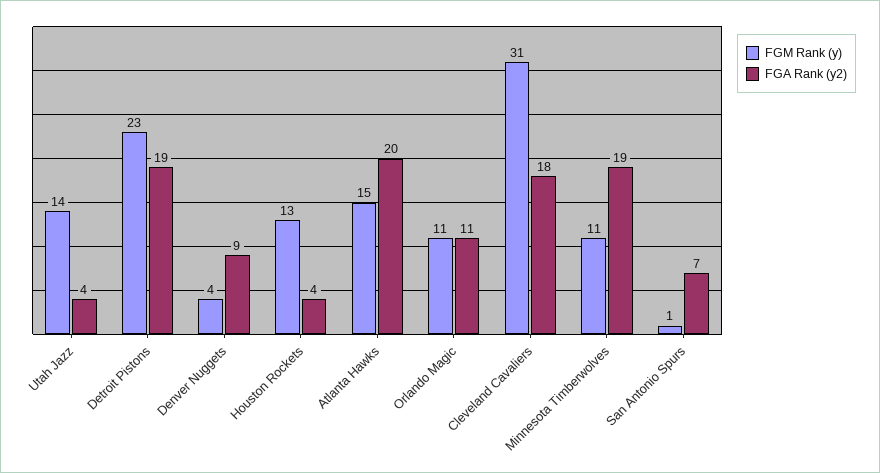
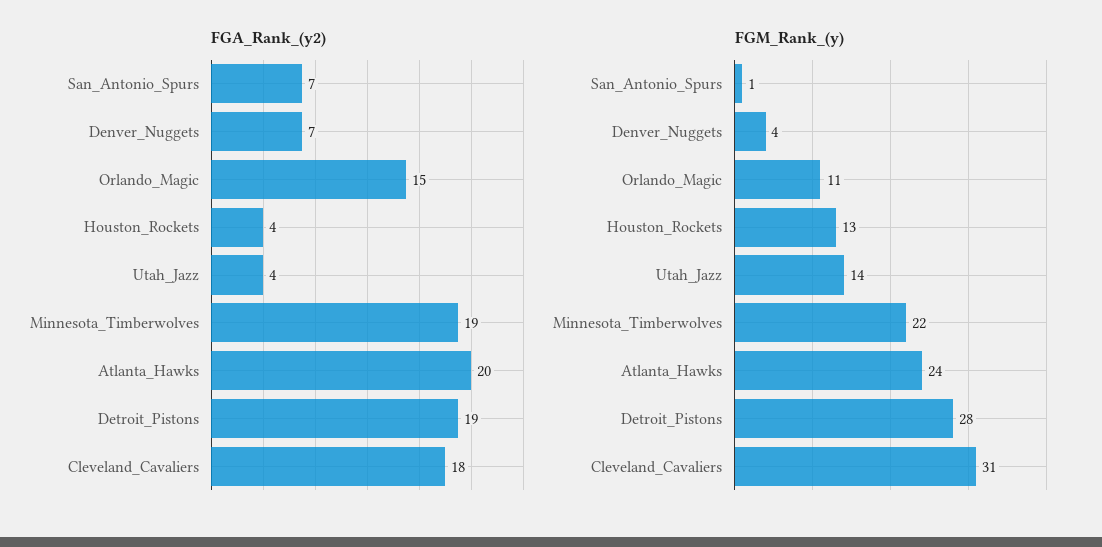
  {
    "FGM Rank (y)": {
      "Utah Jazz": 14,
-     "Detroit Pistons": 23,
+     "Detroit Pistons": 28,
      "Denver Nuggets": 4,
      "Houston Rockets": 13,
-     "Atlanta Hawks": 15,
+     "Atlanta Hawks": 24,
      "Orlando Magic": 11,
      "Cleveland Cavaliers": 31,
-     "Minnesota Timberwolves": 11,
+     "Minnesota Timberwolves": 22,
      "San Antonio Spurs": 1
    },
    "FGA Rank (y2)": {
      "Utah Jazz": 4,
      "Detroit Pistons": 19,
-     "Denver Nuggets": 9,
+     "Denver Nuggets": 7,
      "Houston Rockets": 4,
      "Atlanta Hawks": 20,
-     "Orlando Magic": 11,
+     "Orlando Magic": 15,
      "Cleveland Cavaliers": 18,
      "Minnesota Timberwolves": 19,
      "San Antonio Spurs": 7
    }
  }

